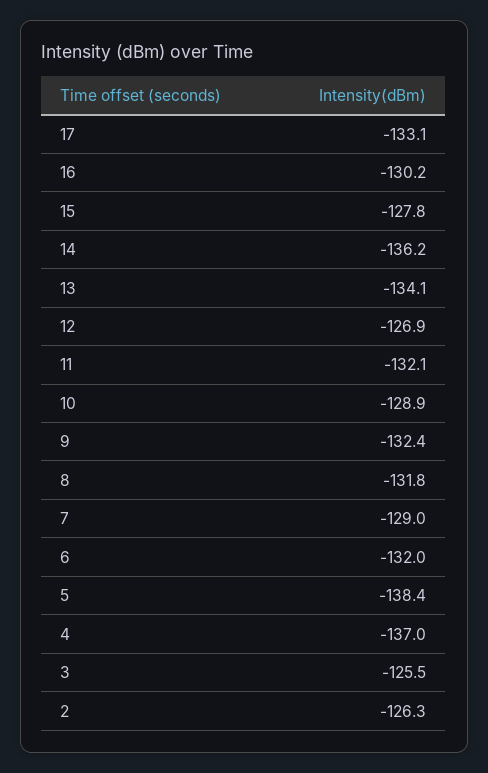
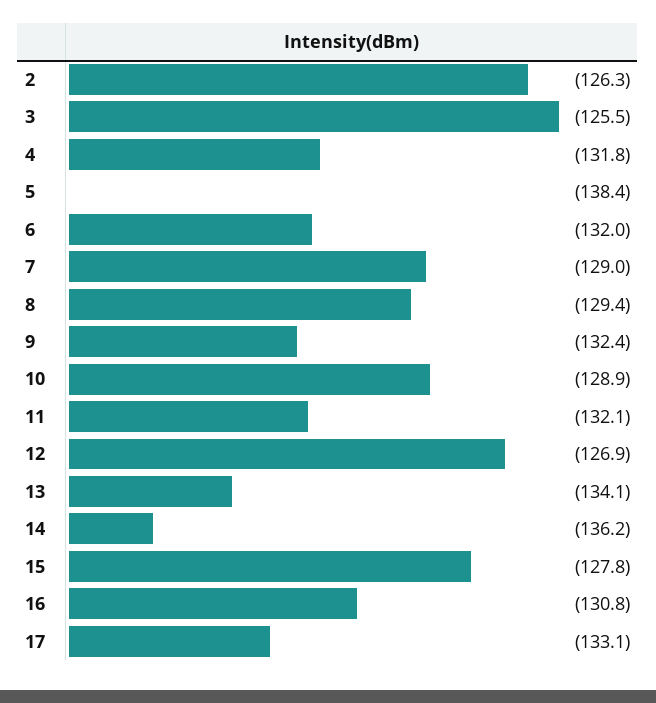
  {
    "17": -133.1,
-   "16": -130.2,
+   "16": -130.8,
    "15": -127.8,
    "14": -136.2,
    "13": -134.1,
    "12": -126.9,
    "11": -132.1,
    "10": -128.9,
    "9": -132.4,
-   "8": -131.8,
+   "8": -129.4,
    "7": -129,
    "6": -132,
    "5": -138.4,
-   "4": -137,
+   "4": -131.8,
    "3": -125.5,
    "2": -126.3
  }

